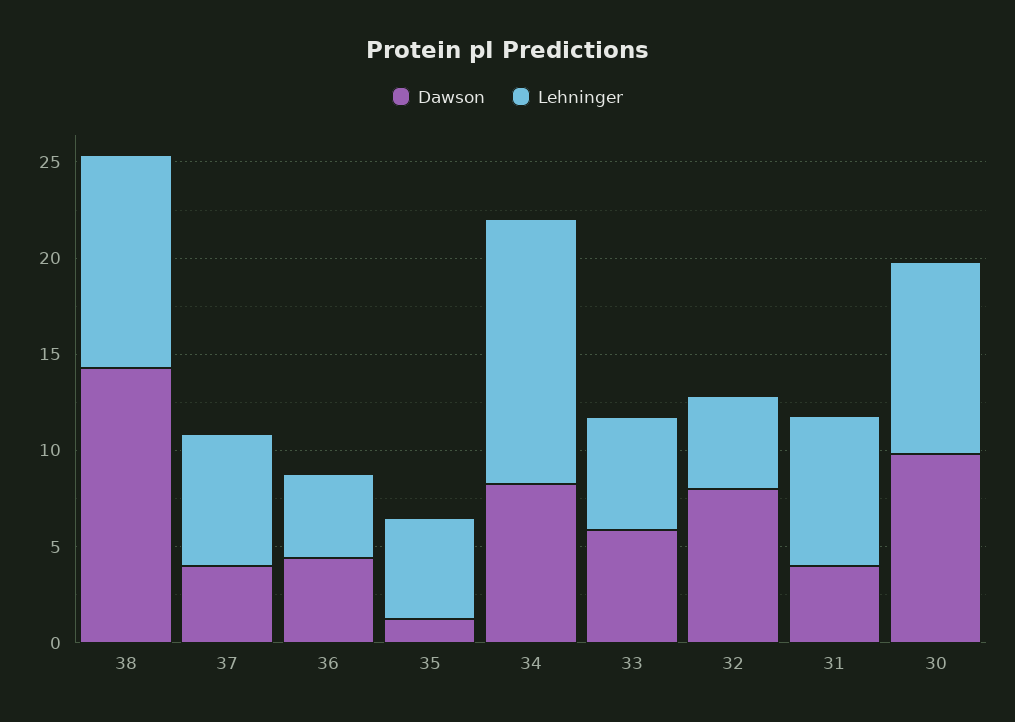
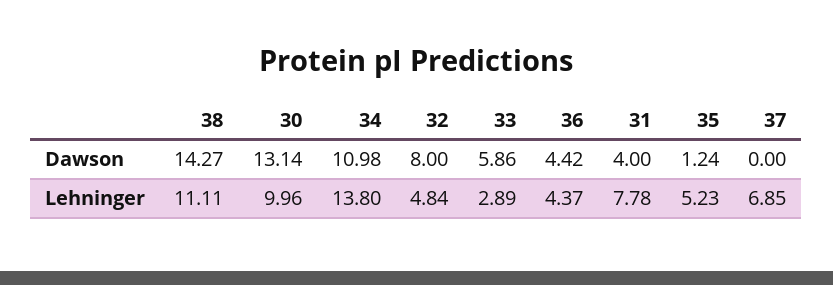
  {
    "Dawson": {
      "38": 14.27,
-     "37": 4,
+     "37": 0,
      "36": 4.42,
      "35": 1.24,
-     "34": 8,
+     "34": 10.98,
      "33": 5.86,
      "32": 8,
      "31": 4,
-     "30": 10
+     "30": 13.14
    },
    "Lehninger": {
      "38": 11.11,
      "37": 6.85,
      "36": 4.37,
      "35": 5.23,
      "34": 13.8,
-     "33": 6,
+     "33": 2.89,
      "32": 4.84,
      "31": 7.78,
      "30": 9.96
    }
  }

